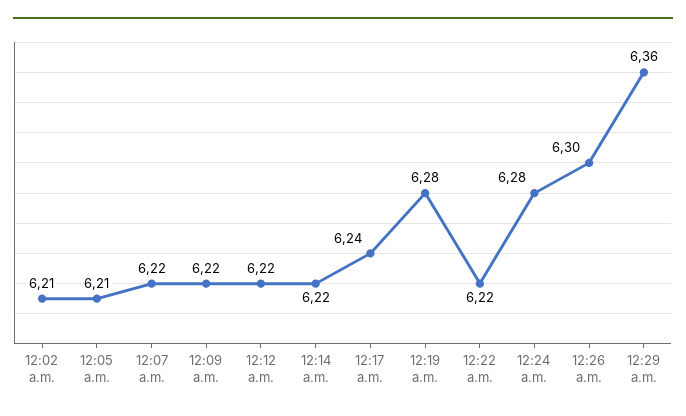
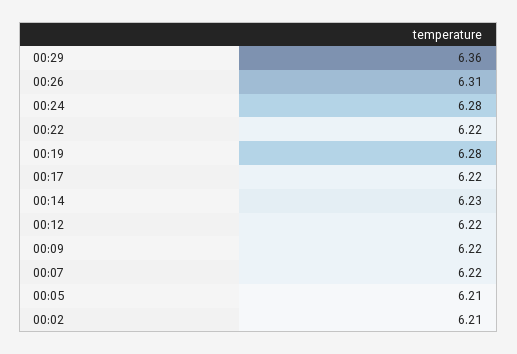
  {
    "12:02 a.m.": 6.21,
    "12:05 a.m.": 6.21,
    "12:07 a.m.": 6.22,
    "12:09 a.m.": 6.22,
    "12:12 a.m.": 6.22,
-   "12:14 a.m.": 6.22,
+   "12:14 a.m.": 6.23,
-   "12:17 a.m.": 6.24,
+   "12:17 a.m.": 6.22,
    "12:19 a.m.": 6.28,
    "12:22 a.m.": 6.22,
    "12:24 a.m.": 6.28,
-   "12:26 a.m.": 6.3,
+   "12:26 a.m.": 6.31,
    "12:29 a.m.": 6.36
  }

